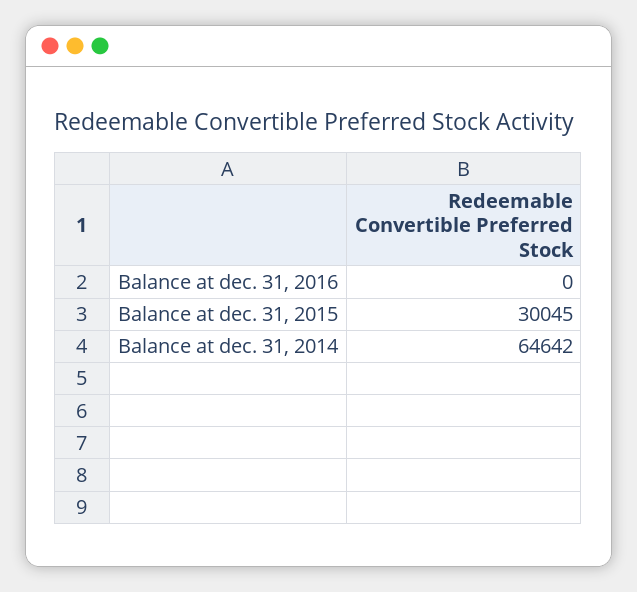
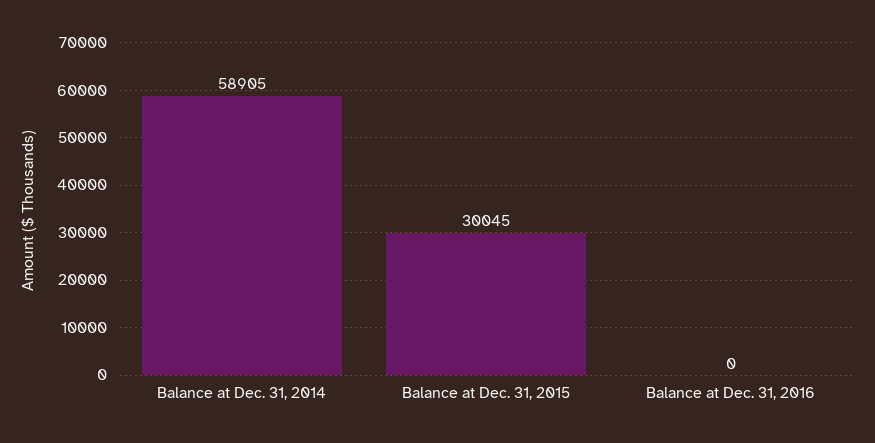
  {
    "Balance at dec. 31, 2016": 0,
    "Balance at dec. 31, 2015": 30045,
-   "Balance at dec. 31, 2014": 64642
+   "Balance at dec. 31, 2014": 58905
  }

